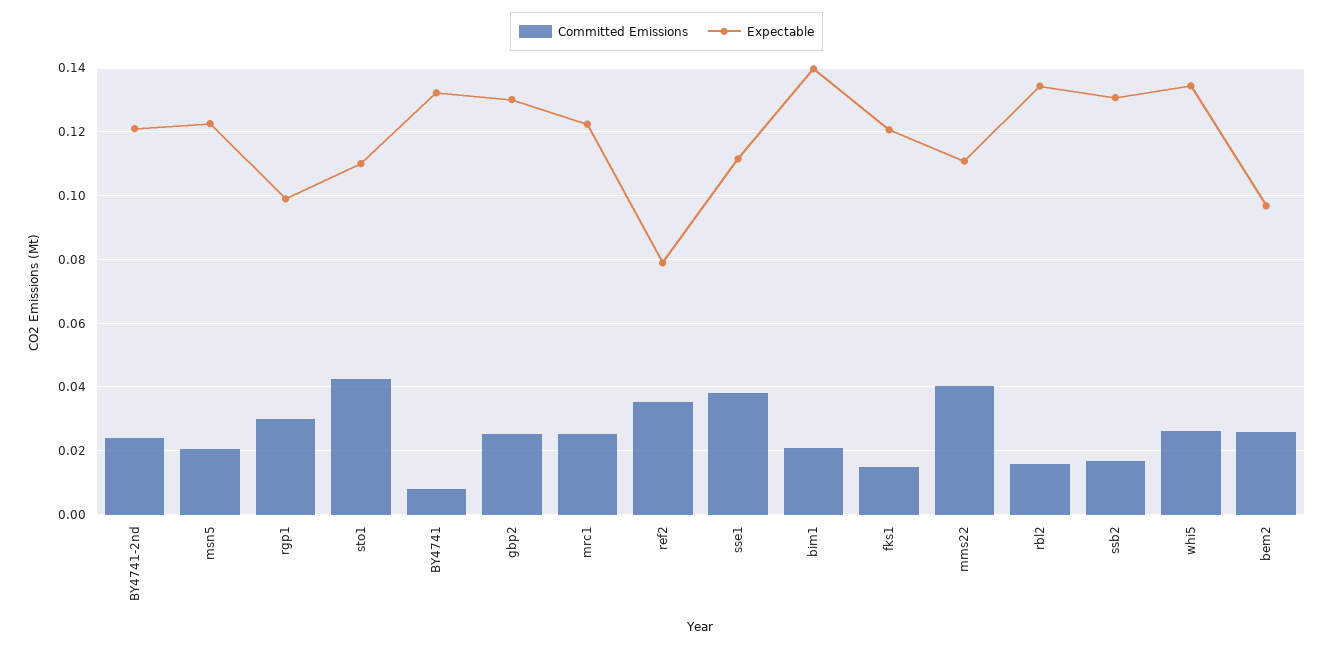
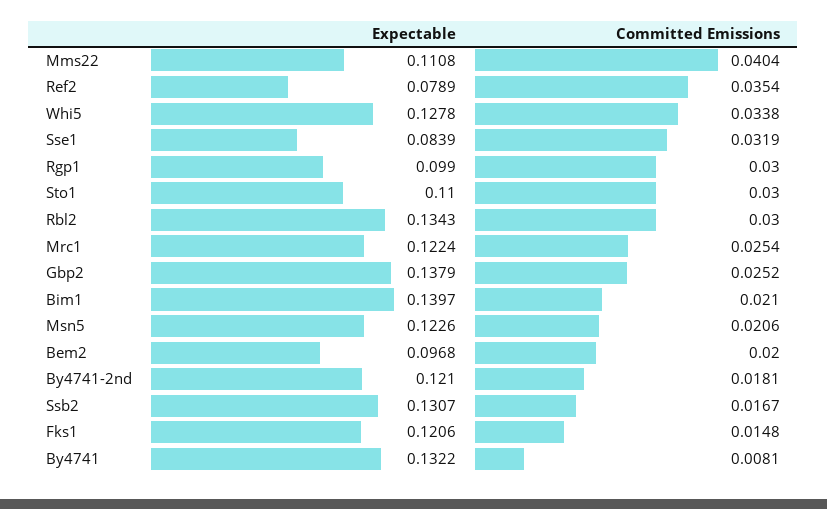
  {
    "Committed Emissions": {
-     "BY4741-2nd": 0.024,
+     "BY4741-2nd": 0.0181,
      "msn5": 0.0206,
      "rgp1": 0.03,
-     "sto1": 0.042,
+     "sto1": 0.03,
      "BY4741": 0.0081,
      "gbp2": 0.0252,
      "mrc1": 0.0254,
      "ref2": 0.0354,
-     "sse1": 0.038,
+     "sse1": 0.0319,
      "bim1": 0.021,
      "fks1": 0.0148,
      "mms22": 0.0404,
-     "rbl2": 0.016,
+     "rbl2": 0.03,
      "ssb2": 0.0167,
-     "whi5": 0.026,
+     "whi5": 0.0338,
-     "bem2": 0.026
+     "bem2": 0.02
    },
    "Expectable": {
      "BY4741-2nd": 0.121,
      "msn5": 0.1226,
      "rgp1": 0.099,
      "sto1": 0.11,
      "BY4741": 0.1322,
-     "gbp2": 0.13,
+     "gbp2": 0.1379,
      "mrc1": 0.1224,
      "ref2": 0.0789,
-     "sse1": 0.112,
+     "sse1": 0.0839,
      "bim1": 0.1397,
      "fks1": 0.1206,
      "mms22": 0.1108,
      "rbl2": 0.1343,
      "ssb2": 0.1307,
-     "whi5": 0.134,
+     "whi5": 0.1278,
      "bem2": 0.0968
    }
  }

